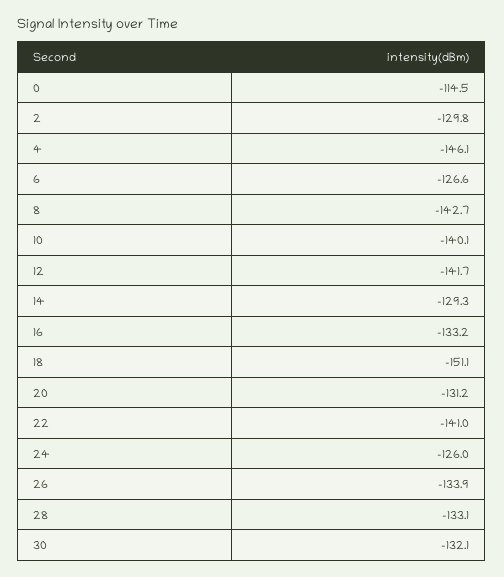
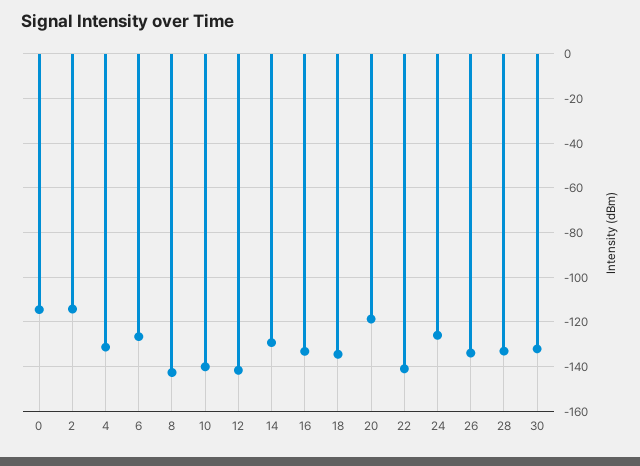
  {
    "0": -114.5,
-   "2": -129.8,
+   "2": -115,
-   "4": -146.1,
+   "4": -130,
    "6": -126.6,
    "8": -142.7,
    "10": -140.1,
    "12": -141.7,
    "14": -129.3,
    "16": -133.2,
-   "18": -151.1,
+   "18": -135,
-   "20": -131.2,
+   "20": -120,
    "22": -141,
    "24": -126,
    "26": -133.9,
    "28": -133.1,
    "30": -132.1
  }

